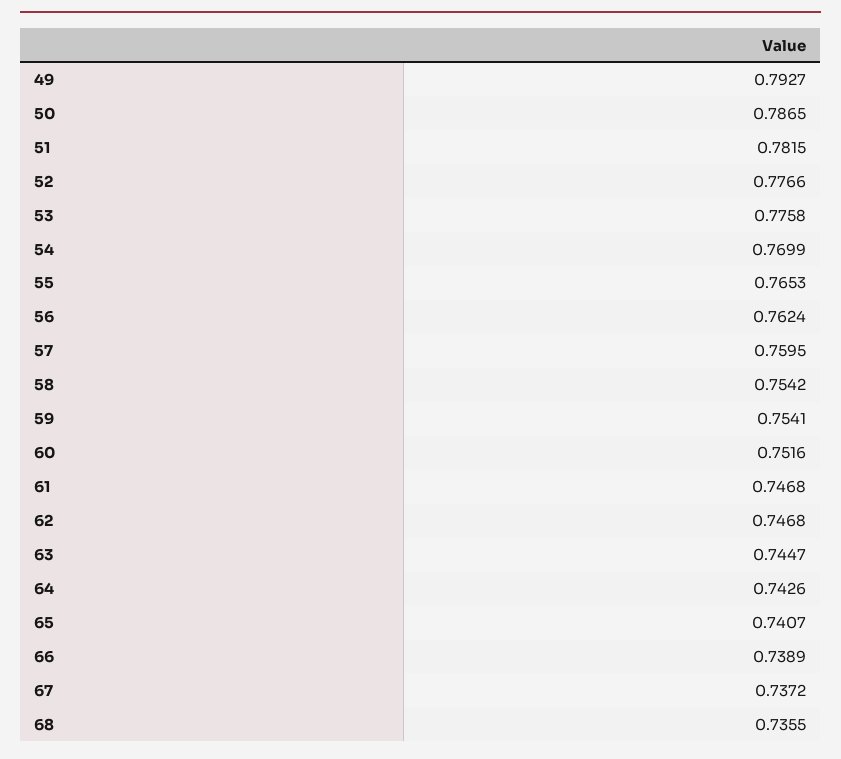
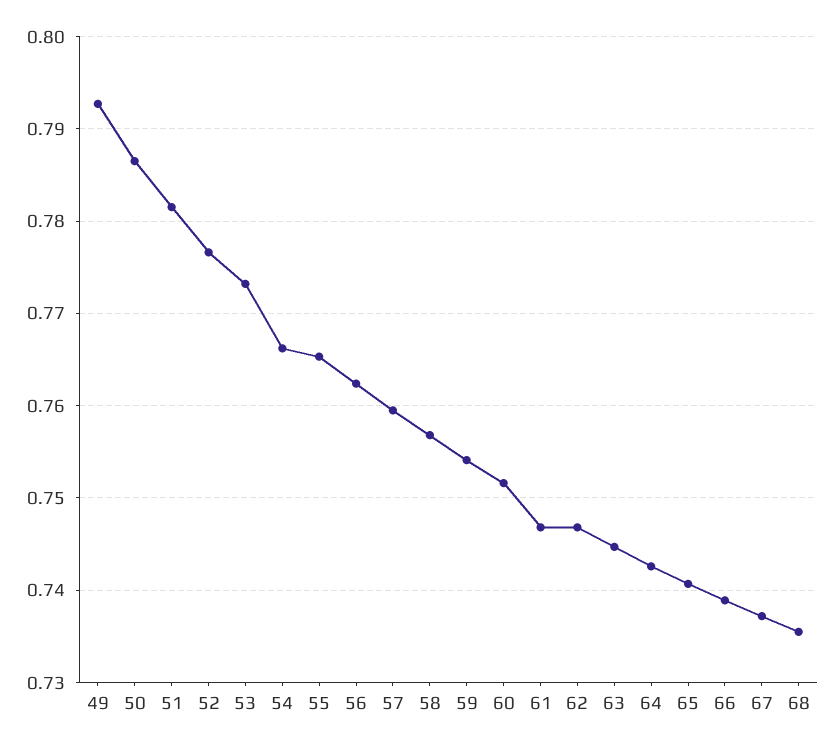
  {
    "49": 0.7927,
    "50": 0.7865,
    "51": 0.7815,
    "52": 0.7766,
-   "53": 0.7758,
+   "53": 0.773,
-   "54": 0.7699,
+   "54": 0.766,
    "55": 0.7653,
    "56": 0.7624,
    "57": 0.7595,
-   "58": 0.7542,
+   "58": 0.757,
    "59": 0.7541,
    "60": 0.7516,
    "61": 0.7468,
    "62": 0.7468,
    "63": 0.7447,
    "64": 0.7426,
    "65": 0.7407,
    "66": 0.7389,
    "67": 0.7372,
    "68": 0.7355
  }

